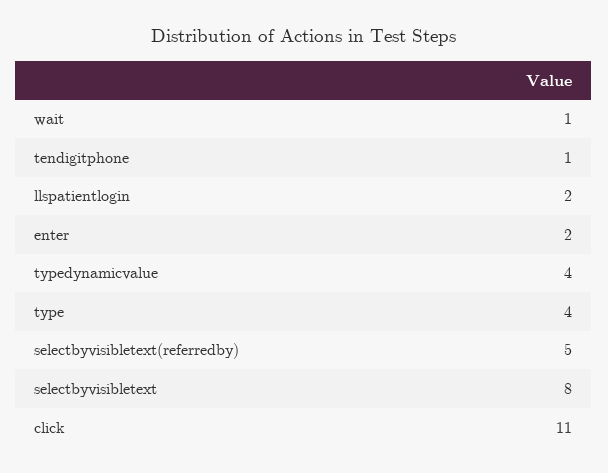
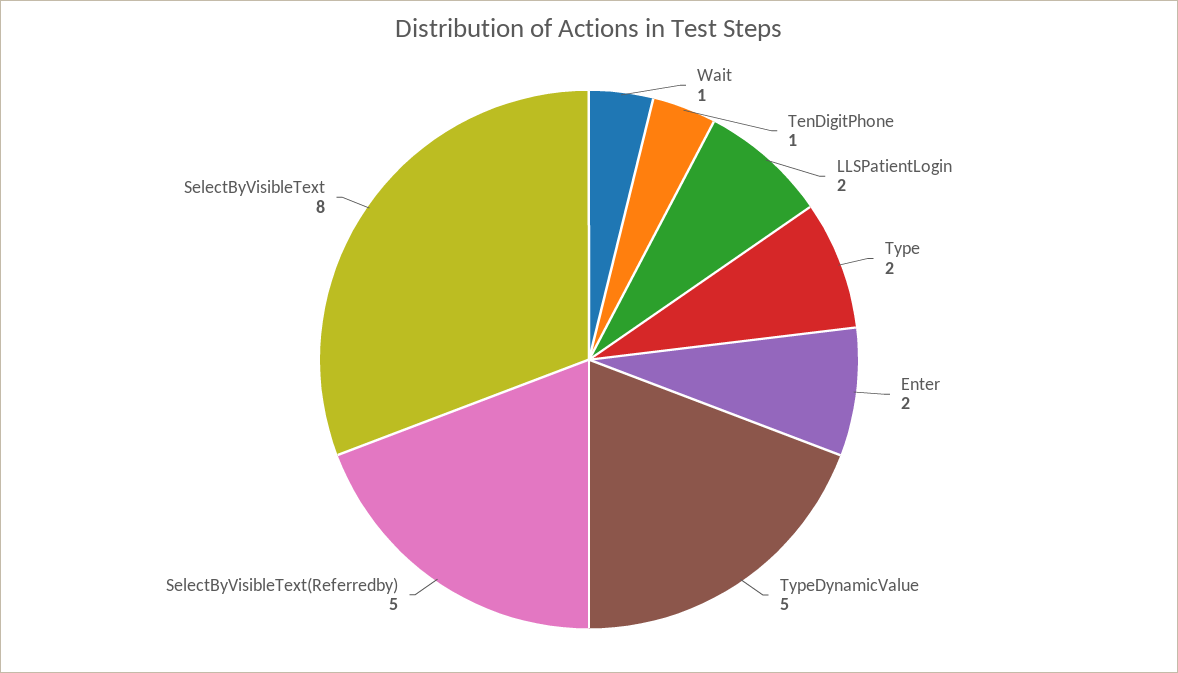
  {
    "wait": 1,
    "tendigitphone": 1,
    "llspatientlogin": 2,
    "enter": 2,
-   "typedynamicvalue": 4,
+   "typedynamicvalue": 5,
-   "type": 4,
+   "type": 2,
    "selectbyvisibletext(referredby)": 5,
-   "selectbyvisibletext": 8,
+   "selectbyvisibletext": 8
-   "click": 11
  }

